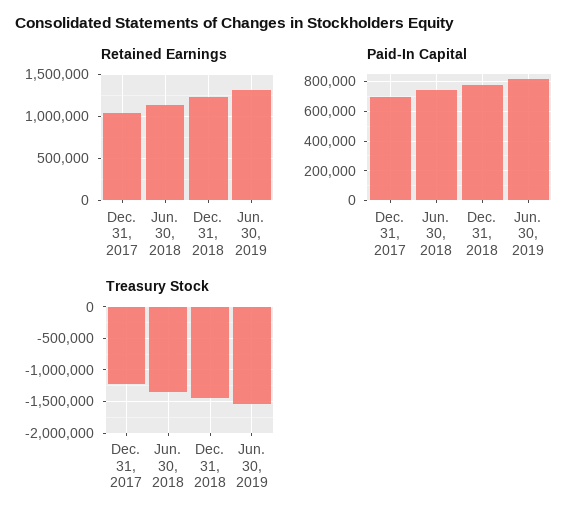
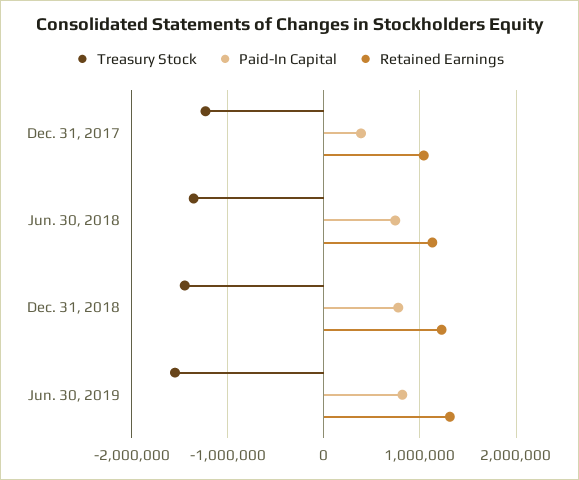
  {
    "Retained Earnings": {
      "Dec. 31, 2017": 1000000,
      "Jun. 30, 2018": 1100000,
      "Dec. 31, 2018": 1200000,
      "Jun. 30, 2019": 1300000
    },
    "Paid-In Capital": {
-     "Dec. 31, 2017": 700000,
+     "Dec. 31, 2017": 400000,
      "Jun. 30, 2018": 750000,
      "Dec. 31, 2018": 750000,
      "Jun. 30, 2019": 800000
    },
    "Treasury Stock": {
      "Dec. 31, 2017": -1200000,
      "Jun. 30, 2018": -1400000,
      "Dec. 31, 2018": -1400000,
      "Jun. 30, 2019": -1500000
    }
  }

